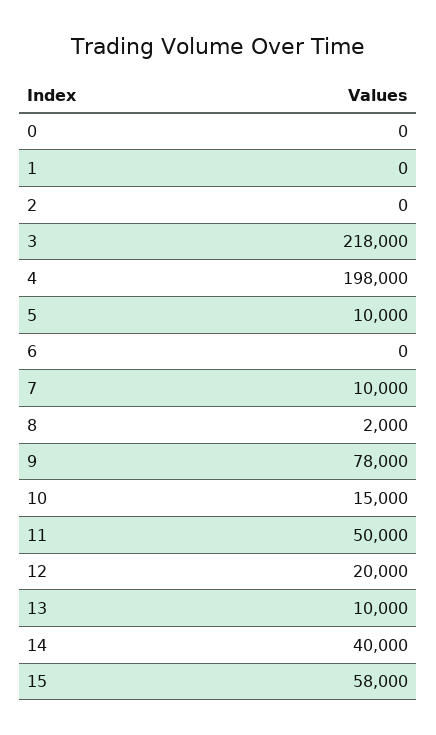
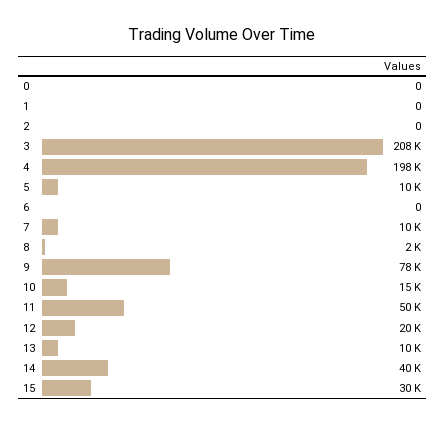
  {
    "0": 0,
    "1": 0,
    "2": 0,
-   "3": 218000,
+   "3": 208000,
    "4": 198000,
    "5": 10000,
    "6": 0,
    "7": 10000,
    "8": 2000,
    "9": 78000,
    "10": 15000,
    "11": 50000,
    "12": 20000,
    "13": 10000,
    "14": 40000,
-   "15": 58000
+   "15": 30000
  }

